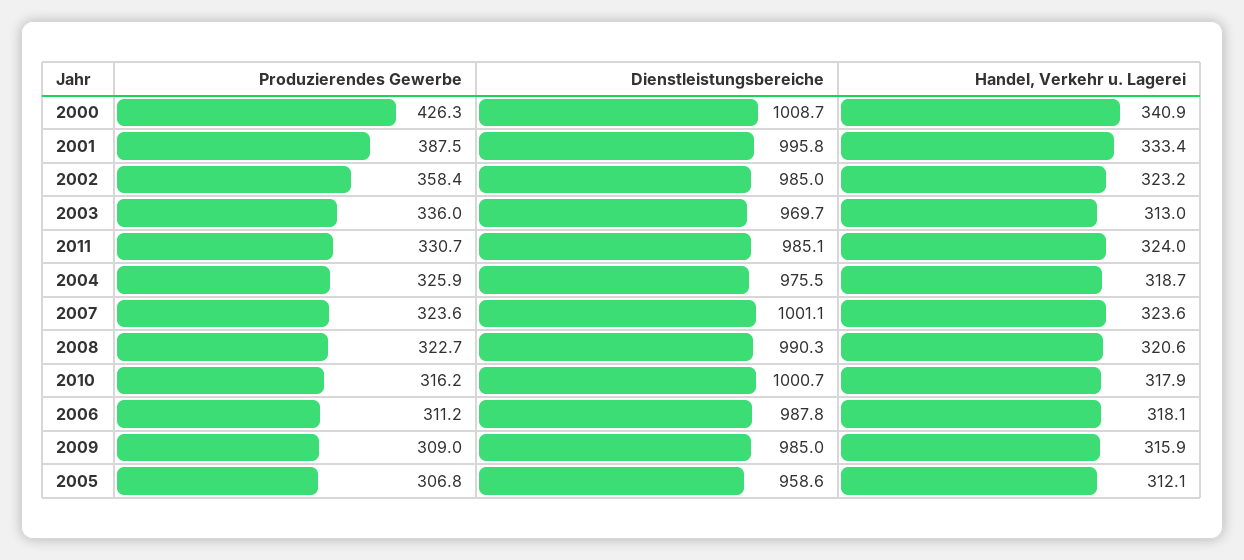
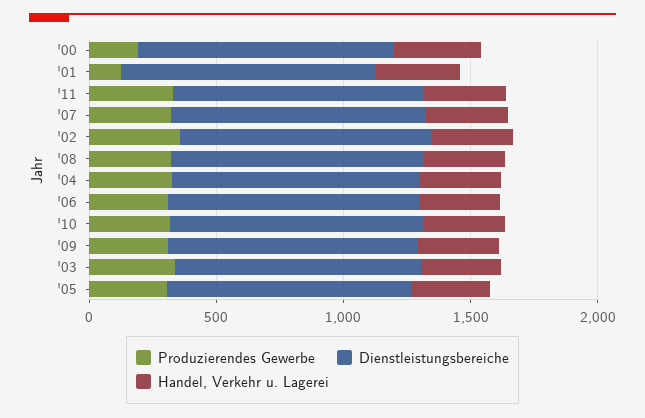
  {
    "Produzierendes Gewerbe": {
-     "2000": 426.3,
+     "2000": 200,
-     "2001": 387.5,
+     "2001": 100,
      "2002": 358.4,
      "2003": 336,
      "2011": 330.7,
      "2004": 325.9,
      "2007": 323.6,
      "2008": 322.7,
      "2010": 316.2,
      "2006": 311.2,
      "2009": 309,
      "2005": 306.8
    },
    "Dienstleistungsbereiche": {
      "2000": 1008.7,
      "2001": 995.8,
      "2002": 985,
      "2003": 969.7,
      "2011": 985.1,
      "2004": 975.5,
      "2007": 1001.1,
      "2008": 990.3,
      "2010": 1000.7,
      "2006": 987.8,
      "2009": 985,
      "2005": 958.6
    },
    "Handel, Verkehr u. Lagerei": {
      "2000": 340.9,
      "2001": 333.4,
      "2002": 323.2,
      "2003": 313,
      "2011": 324,
      "2004": 318.7,
      "2007": 323.6,
      "2008": 320.6,
      "2010": 317.9,
      "2006": 318.1,
      "2009": 315.9,
      "2005": 312.1
    }
  }

